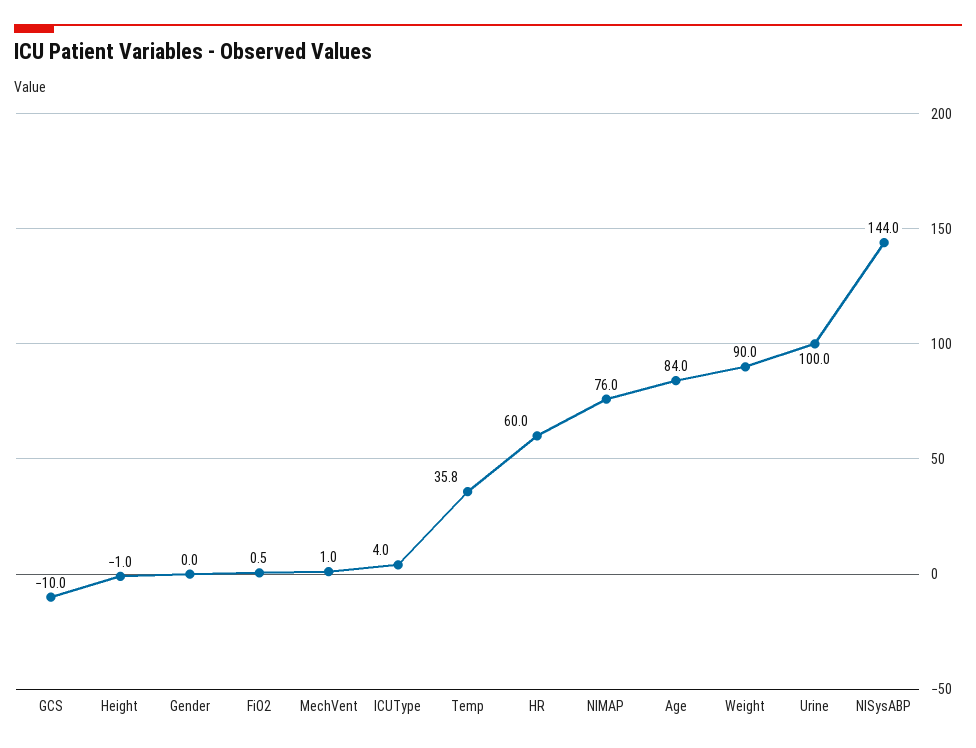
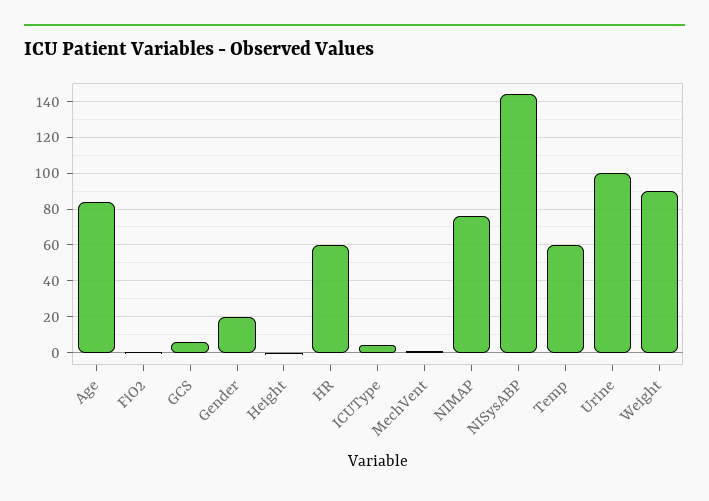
  {
-   "GCS": -10,
+   "GCS": 5,
    "Height": -1,
-   "Gender": 0,
+   "Gender": 20,
    "FiO2": 0.5,
    "MechVent": 1,
    "ICUType": 4,
-   "Temp": 35.8,
+   "Temp": 60,
    "HR": 60,
    "NIMAP": 76,
    "Age": 84,
    "Weight": 90,
    "Urine": 100,
    "NISysABP": 144
  }

